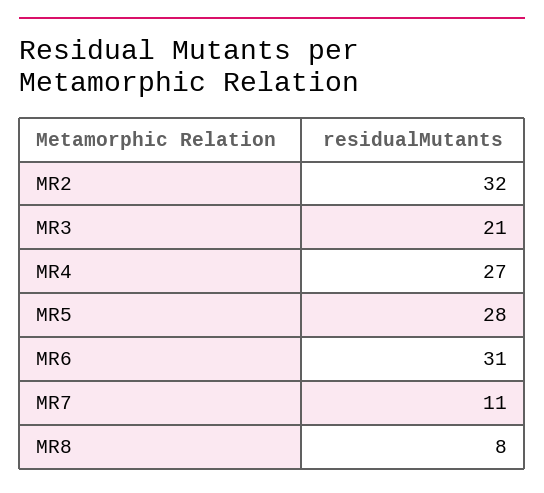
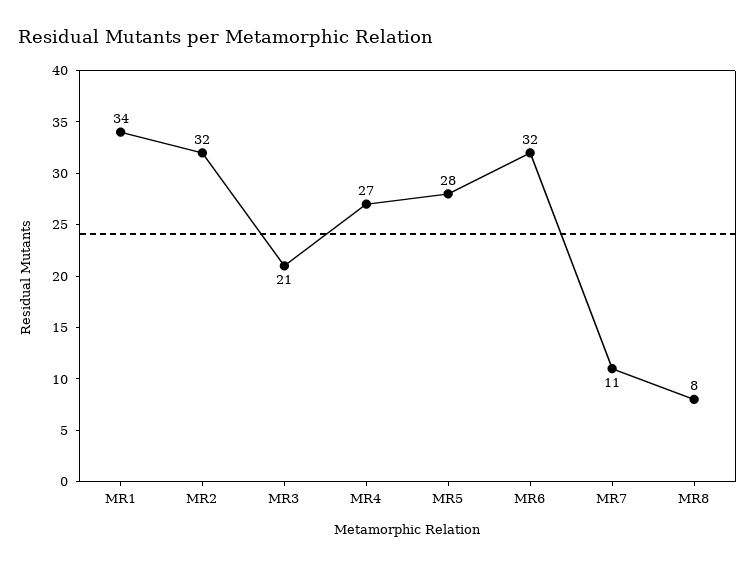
  {
    "MR2": 32,
    "MR3": 21,
    "MR4": 27,
    "MR5": 28,
-   "MR6": 31,
+   "MR6": 32,
    "MR7": 11,
-   "MR8": 8
+   "MR8": 8,
+   "MR1": 34
  }

